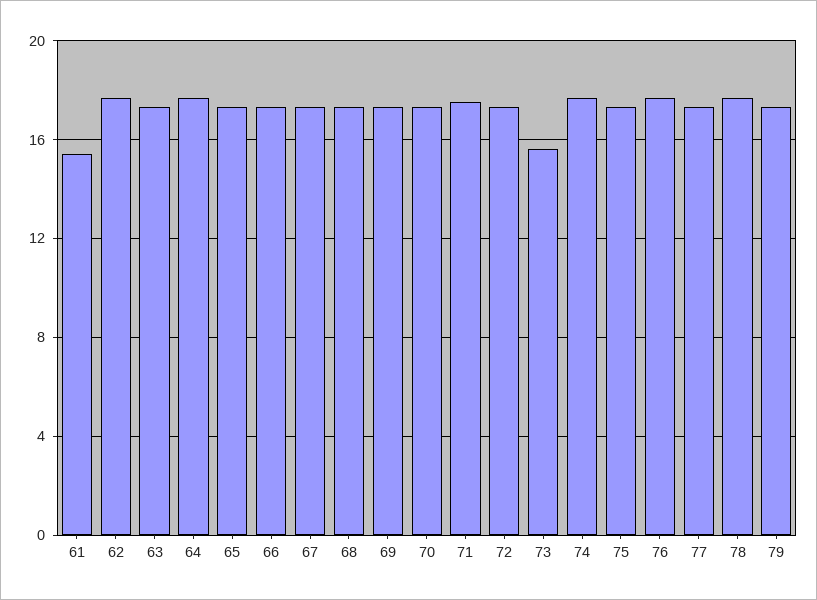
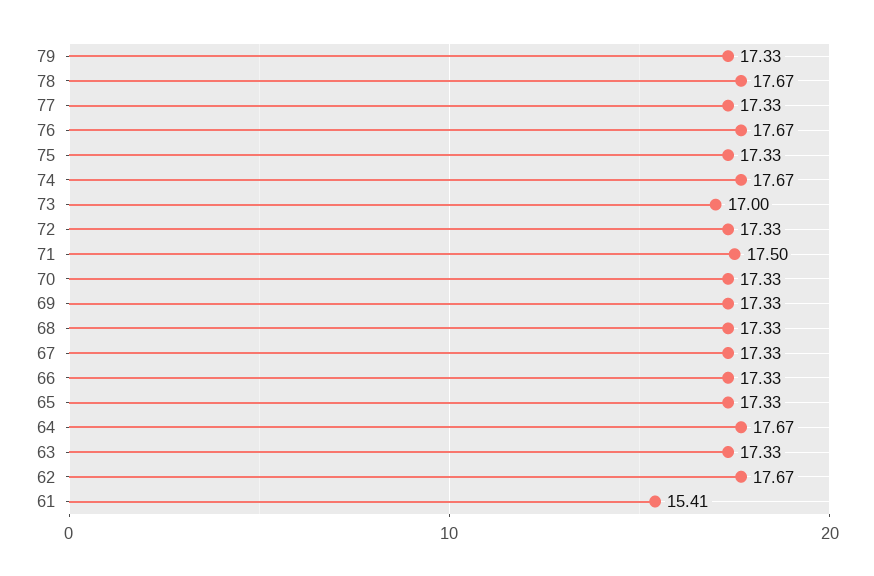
  {
    "61": 15.41,
    "62": 17.67,
    "63": 17.33,
    "64": 17.67,
    "65": 17.33,
    "66": 17.33,
    "67": 17.33,
    "68": 17.33,
    "69": 17.33,
    "70": 17.33,
    "71": 17.5,
    "72": 17.33,
-   "73": 15.5,
+   "73": 17,
    "74": 17.67,
    "75": 17.33,
    "76": 17.67,
    "77": 17.33,
    "78": 17.67,
    "79": 17.33
  }

